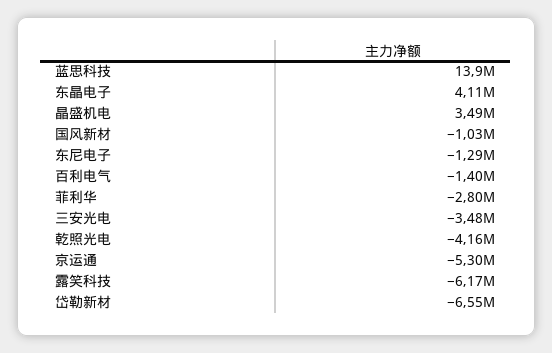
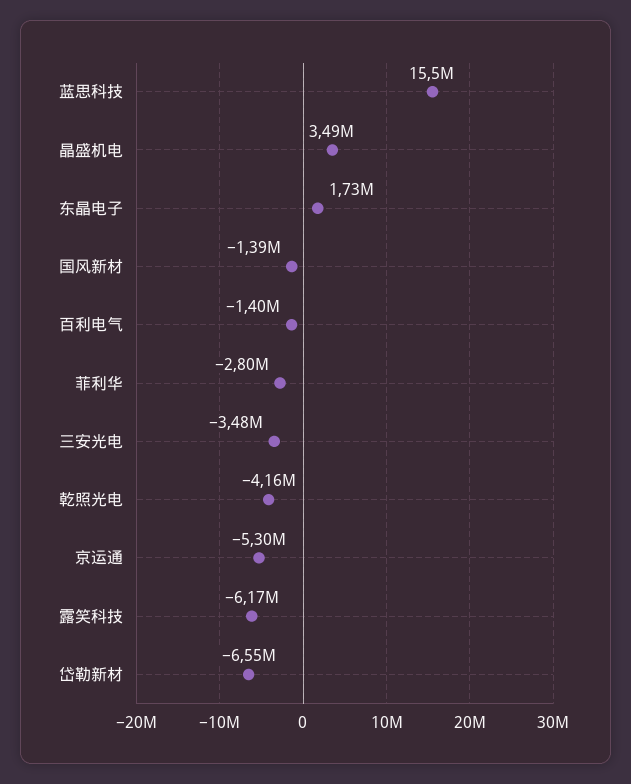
  {
-   "蓝思科技": 13900000,
+   "蓝思科技": 15500000,
-   "东晶电子": 4110000,
+   "东晶电子": 1730000,
    "晶盛机电": 3490000,
-   "国风新材": -1030000,
+   "国风新材": -1390000,
-   "东尼电子": -1290000,
    "百利电气": -1400000,
    "菲利华": -2800000,
    "三安光电": -3480000,
    "乾照光电": -4160000,
    "京运通": -5300000,
    "露笑科技": -6170000,
    "岱勒新材": -6550000
  }

